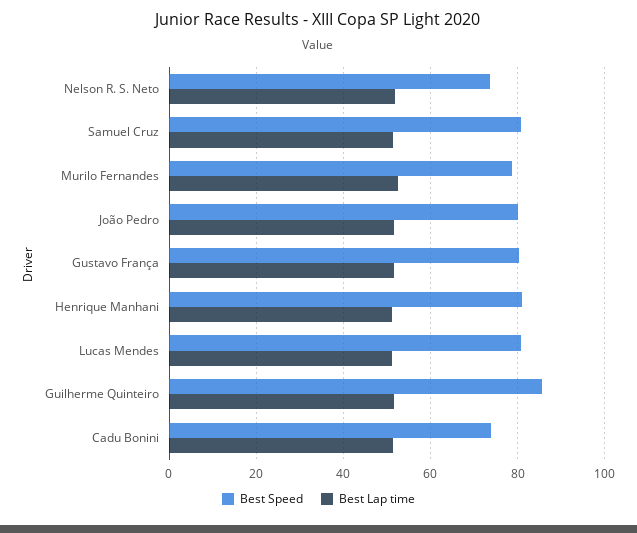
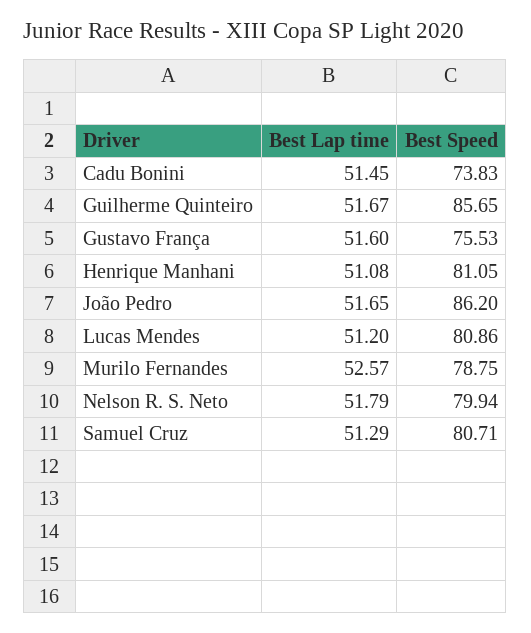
  {
    "Best Speed": {
-     "Nelson R. S. Neto": 74,
+     "Nelson R. S. Neto": 79.94,
      "Samuel Cruz": 80.71,
      "Murilo Fernandes": 78.75,
-     "João Pedro": 80,
+     "João Pedro": 86.2,
-     "Gustavo França": 80,
+     "Gustavo França": 75.53,
      "Henrique Manhani": 81.05,
      "Lucas Mendes": 80.86,
      "Guilherme Quinteiro": 85.65,
      "Cadu Bonini": 73.83
    },
    "Best Lap time": {
      "Nelson R. S. Neto": 51.79,
      "Samuel Cruz": 51.29,
      "Murilo Fernandes": 52.57,
      "João Pedro": 51.65,
      "Gustavo França": 51.6,
      "Henrique Manhani": 51.08,
      "Lucas Mendes": 51.2,
      "Guilherme Quinteiro": 51.67,
      "Cadu Bonini": 51.45
    }
  }

